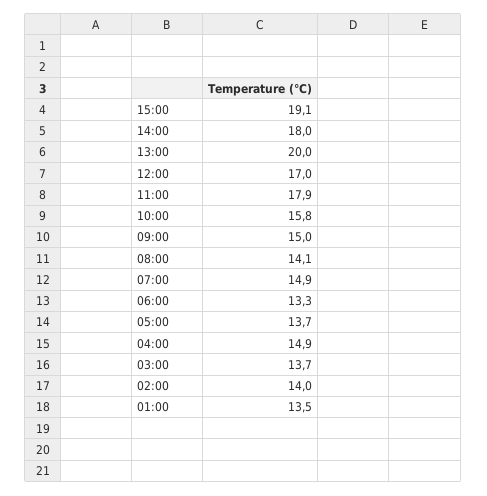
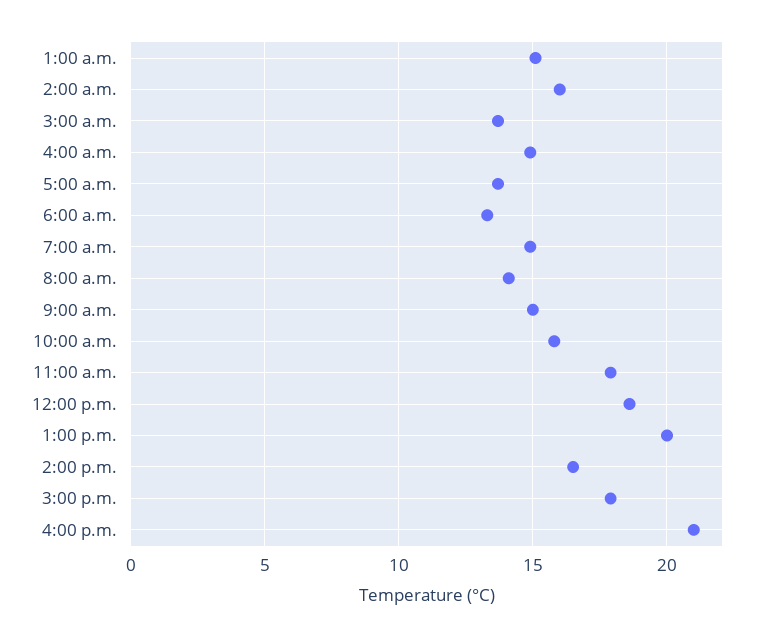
  {
-   "15:00": 19.1,
+   "15:00": 18,
-   "14:00": 18,
+   "14:00": 16.5,
    "13:00": 20,
-   "12:00": 17,
+   "12:00": 18.5,
    "11:00": 17.9,
    "10:00": 15.8,
    "09:00": 15,
    "08:00": 14.1,
    "07:00": 14.9,
    "06:00": 13.3,
    "05:00": 13.7,
    "04:00": 14.9,
    "03:00": 13.7,
-   "02:00": 14,
+   "02:00": 16,
-   "01:00": 13.5
+   "01:00": 15,
+   "4:00 p.m.": 21
  }

